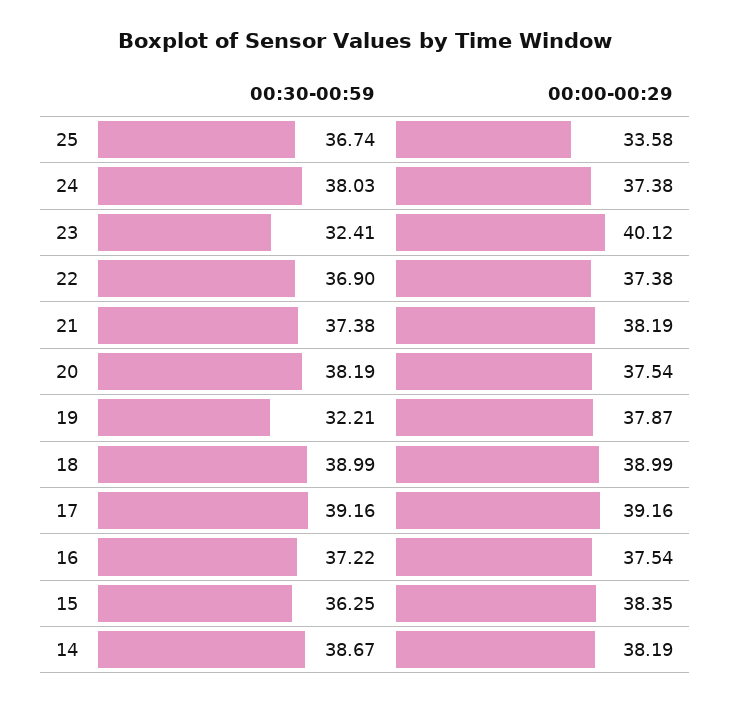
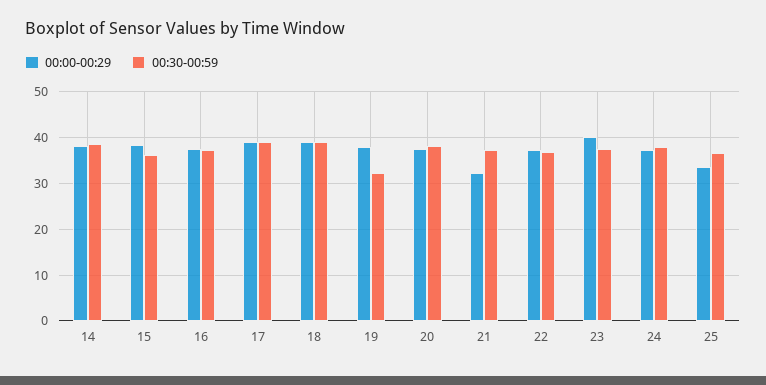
  {
    "00:30-00:59": {
      "25": 36.74,
      "24": 38.03,
-     "23": 32.41,
+     "23": 38,
      "22": 36.9,
      "21": 37.38,
      "20": 38.19,
      "19": 32.21,
      "18": 38.99,
      "17": 39.16,
      "16": 37.22,
      "15": 36.25,
      "14": 38.67
    },
    "00:00-00:29": {
      "25": 33.58,
      "24": 37.38,
      "23": 40.12,
      "22": 37.38,
-     "21": 38.19,
+     "21": 32,
      "20": 37.54,
      "19": 37.87,
      "18": 38.99,
      "17": 39.16,
      "16": 37.54,
      "15": 38.35,
      "14": 38.19
    }
  }

